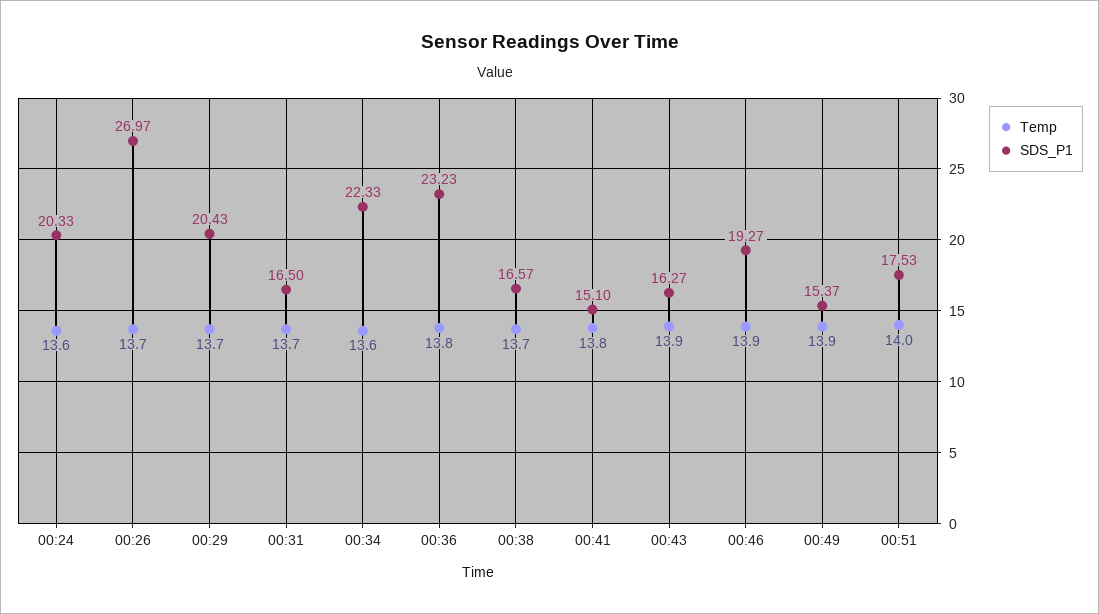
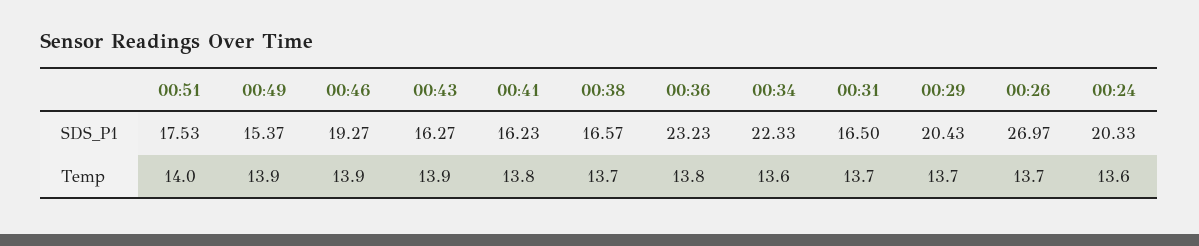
  {
    "Temp": {
      "00:24": 13.6,
      "00:26": 13.7,
      "00:29": 13.7,
      "00:31": 13.7,
      "00:34": 13.6,
      "00:36": 13.8,
      "00:38": 13.7,
      "00:41": 13.8,
      "00:43": 13.9,
      "00:46": 13.9,
      "00:49": 13.9,
      "00:51": 14
    },
    "SDS_P1": {
      "00:24": 20.33,
      "00:26": 26.97,
      "00:29": 20.43,
      "00:31": 16.5,
      "00:34": 22.33,
      "00:36": 23.23,
      "00:38": 16.57,
-     "00:41": 15.1,
+     "00:41": 16.23,
      "00:43": 16.27,
      "00:46": 19.27,
      "00:49": 15.37,
      "00:51": 17.53
    }
  }

